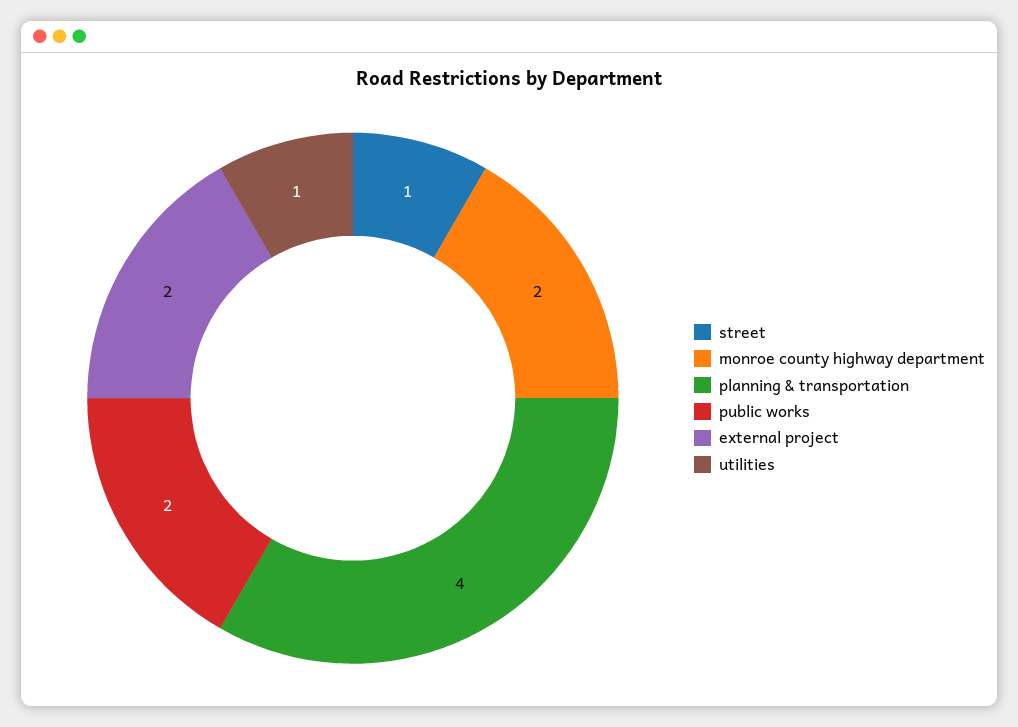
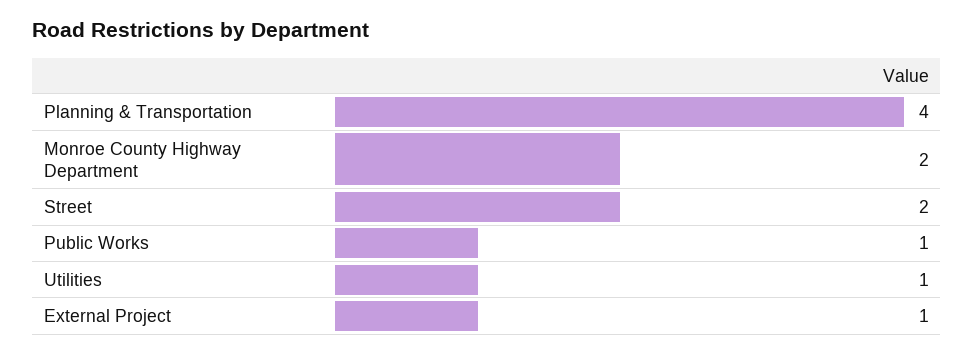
  {
-   "street": 1,
+   "street": 2,
    "monroe county highway department": 2,
    "planning & transportation": 4,
-   "public works": 2,
+   "public works": 1,
-   "external project": 2,
+   "external project": 1,
    "utilities": 1
  }

